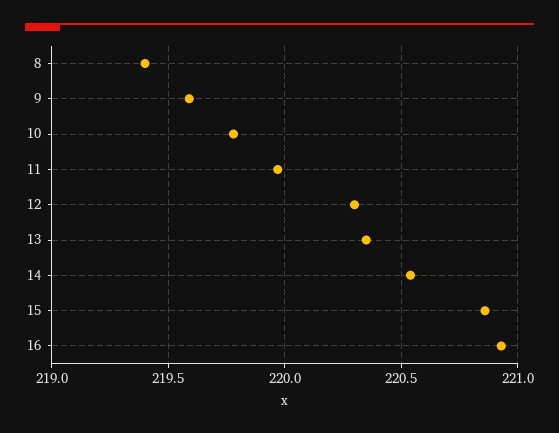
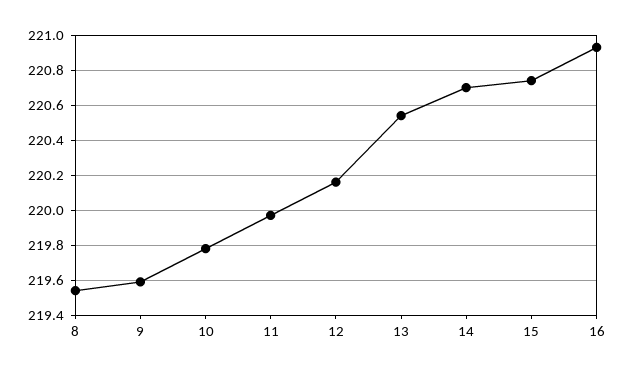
  {
-   "8": 219.4,
+   "8": 219.55,
    "9": 219.6,
    "10": 219.8,
    "11": 219.95,
-   "12": 220.3,
+   "12": 220.15,
-   "13": 220.35,
+   "13": 220.55,
-   "14": 220.55,
+   "14": 220.7,
-   "15": 220.85,
+   "15": 220.75,
    "16": 220.95
  }

